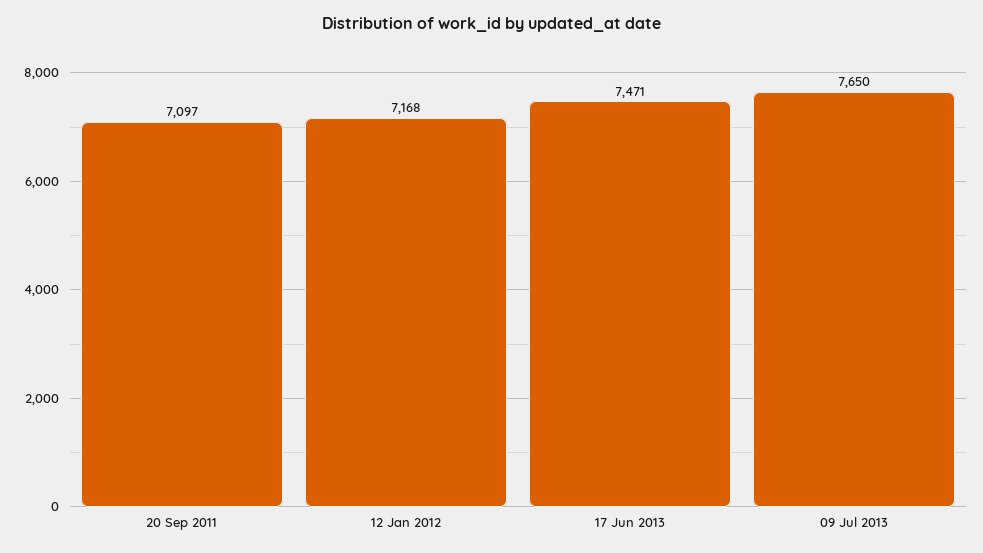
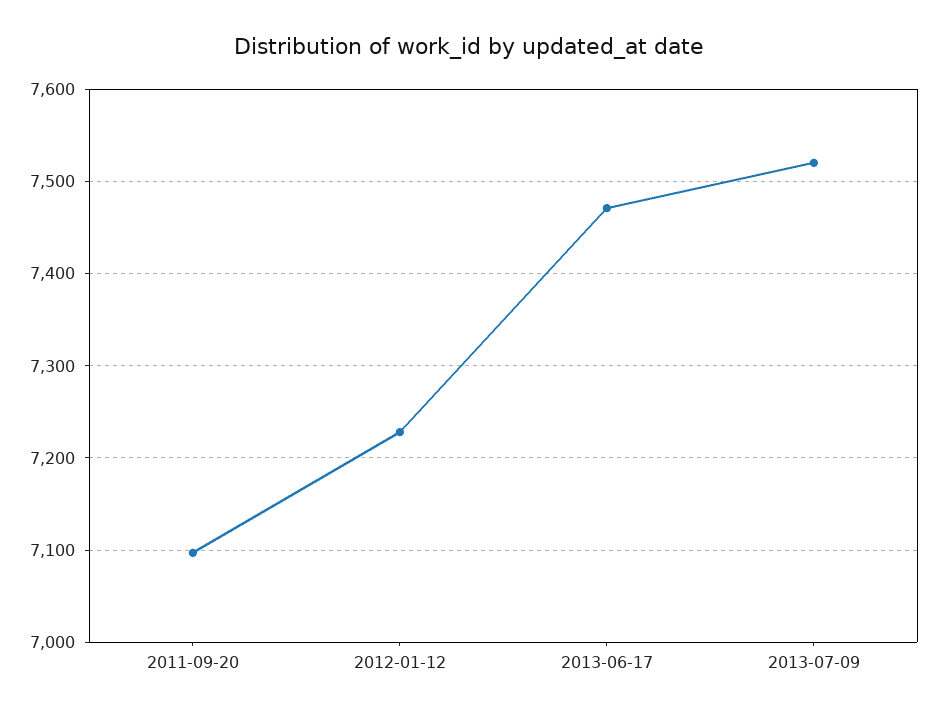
  {
    "20 Sep 2011": 7097,
-   "12 Jan 2012": 7168,
+   "12 Jan 2012": 7230,
    "17 Jun 2013": 7471,
-   "09 Jul 2013": 7650
+   "09 Jul 2013": 7520
  }

